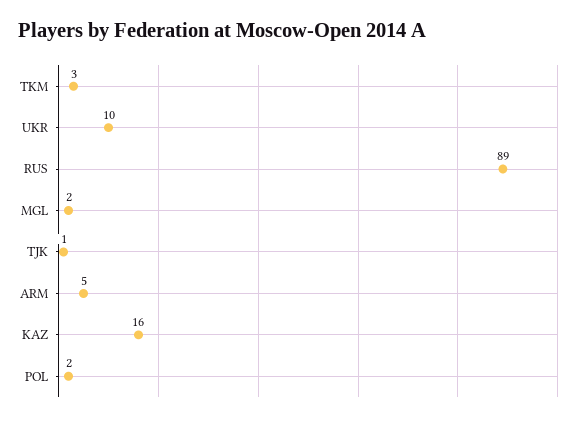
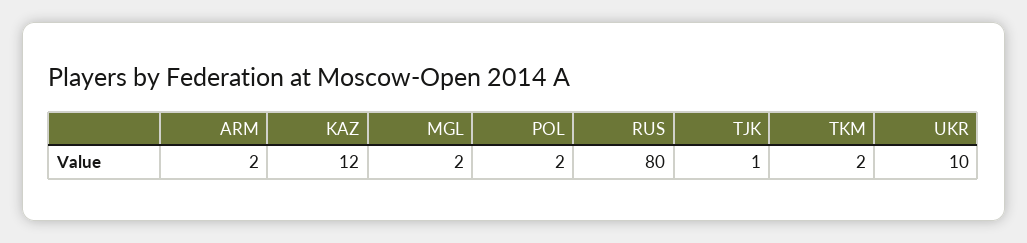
  {
-   "TKM": 3,
+   "TKM": 2,
    "UKR": 10,
-   "RUS": 89,
+   "RUS": 80,
    "MGL": 2,
    "TJK": 1,
-   "ARM": 5,
+   "ARM": 2,
-   "KAZ": 16,
+   "KAZ": 12,
    "POL": 2
  }

